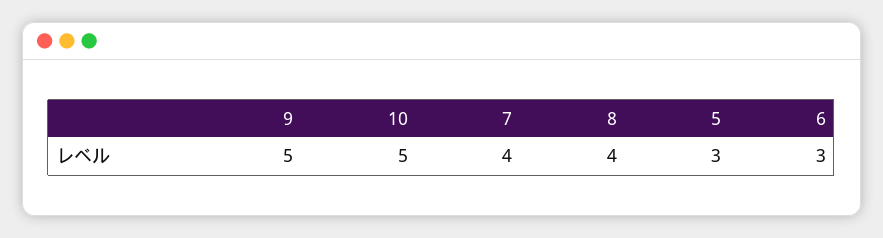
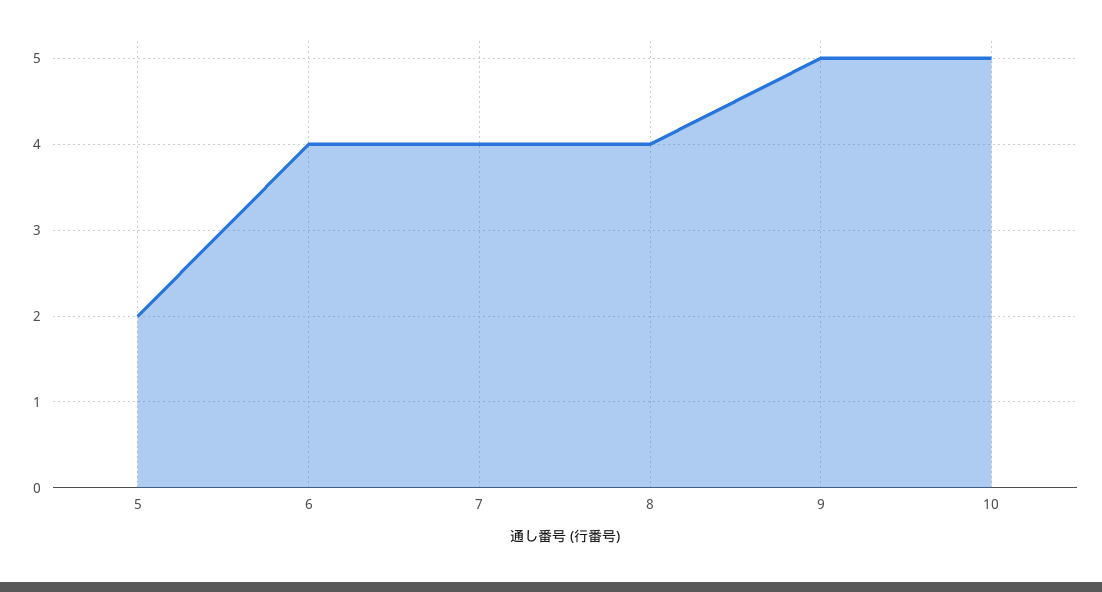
  {
    "9": 5,
    "10": 5,
    "7": 4,
    "8": 4,
-   "5": 3,
+   "5": 2,
-   "6": 3
+   "6": 4
  }

